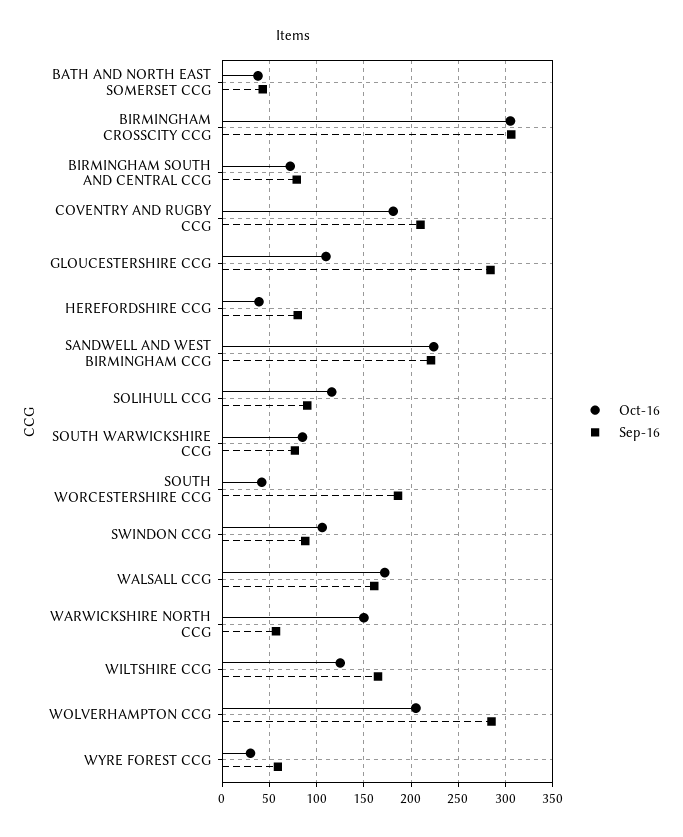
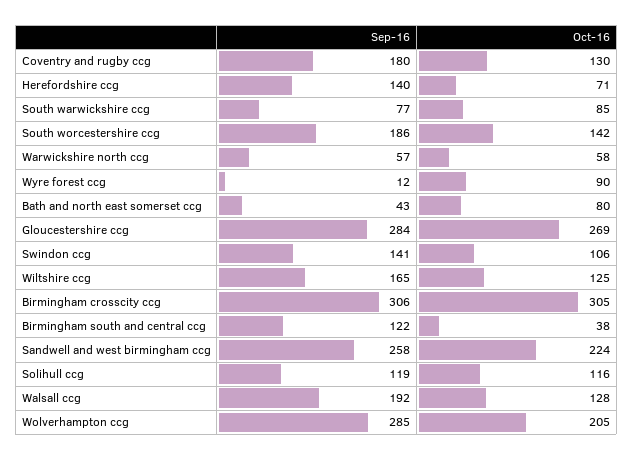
  {
    "Oct-16": {
-     "BATH AND NORTH EAST SOMERSET CCG": 40,
+     "BATH AND NORTH EAST SOMERSET CCG": 80,
      "BIRMINGHAM CROSSCITY CCG": 305,
-     "BIRMINGHAM SOUTH AND CENTRAL CCG": 70,
+     "BIRMINGHAM SOUTH AND CENTRAL CCG": 38,
-     "COVENTRY AND RUGBY CCG": 180,
+     "COVENTRY AND RUGBY CCG": 130,
-     "GLOUCESTERSHIRE CCG": 110,
+     "GLOUCESTERSHIRE CCG": 269,
-     "HEREFORDSHIRE CCG": 40,
+     "HEREFORDSHIRE CCG": 71,
      "SANDWELL AND WEST BIRMINGHAM CCG": 224,
      "SOLIHULL CCG": 116,
      "SOUTH WARWICKSHIRE CCG": 85,
-     "SOUTH WORCESTERSHIRE CCG": 40,
+     "SOUTH WORCESTERSHIRE CCG": 142,
      "SWINDON CCG": 106,
-     "WALSALL CCG": 170,
+     "WALSALL CCG": 128,
-     "WARWICKSHIRE NORTH CCG": 150,
+     "WARWICKSHIRE NORTH CCG": 58,
      "WILTSHIRE CCG": 125,
      "WOLVERHAMPTON CCG": 205,
-     "WYRE FOREST CCG": 30
+     "WYRE FOREST CCG": 90
    },
    "Sep-16": {
      "BATH AND NORTH EAST SOMERSET CCG": 43,
      "BIRMINGHAM CROSSCITY CCG": 306,
-     "BIRMINGHAM SOUTH AND CENTRAL CCG": 80,
+     "BIRMINGHAM SOUTH AND CENTRAL CCG": 122,
-     "COVENTRY AND RUGBY CCG": 210,
+     "COVENTRY AND RUGBY CCG": 180,
      "GLOUCESTERSHIRE CCG": 284,
-     "HEREFORDSHIRE CCG": 80,
+     "HEREFORDSHIRE CCG": 140,
-     "SANDWELL AND WEST BIRMINGHAM CCG": 220,
+     "SANDWELL AND WEST BIRMINGHAM CCG": 258,
-     "SOLIHULL CCG": 90,
+     "SOLIHULL CCG": 119,
      "SOUTH WARWICKSHIRE CCG": 77,
      "SOUTH WORCESTERSHIRE CCG": 186,
-     "SWINDON CCG": 90,
+     "SWINDON CCG": 141,
-     "WALSALL CCG": 160,
+     "WALSALL CCG": 192,
      "WARWICKSHIRE NORTH CCG": 57,
      "WILTSHIRE CCG": 165,
      "WOLVERHAMPTON CCG": 285,
-     "WYRE FOREST CCG": 60
+     "WYRE FOREST CCG": 12
    }
  }

